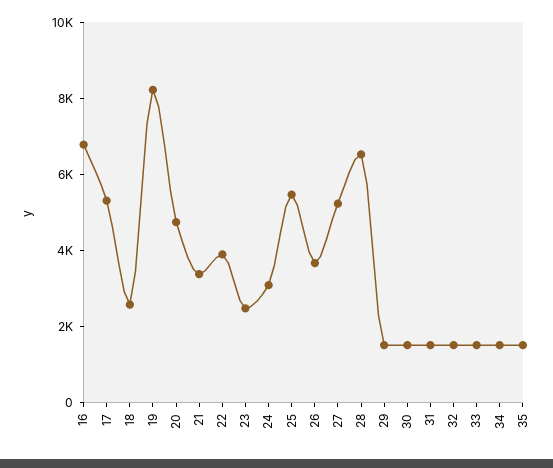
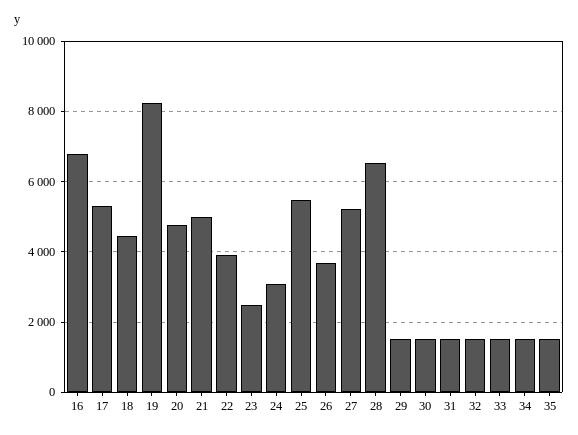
  {
    "16": 6800,
    "17": 5400,
-   "18": 2500,
+   "18": 4400,
    "19": 8200,
    "20": 4800,
-   "21": 3500,
+   "21": 5000,
    "22": 4000,
    "23": 2400,
    "24": 3000,
    "25": 5400,
    "26": 3600,
    "27": 5200,
    "28": 6600,
    "29": 1600,
    "30": 1600,
    "31": 1600,
    "32": 1600,
    "33": 1600,
    "34": 1600,
    "35": 1600
  }

